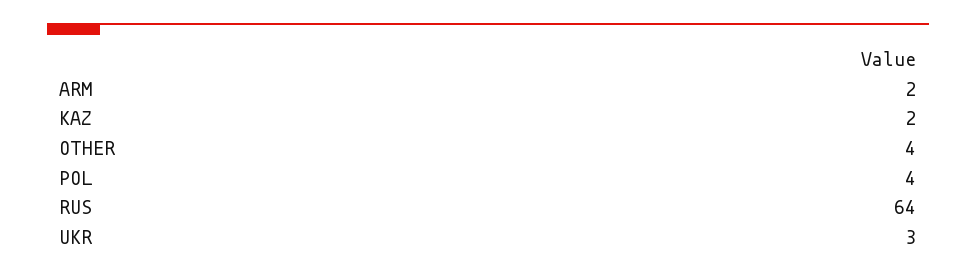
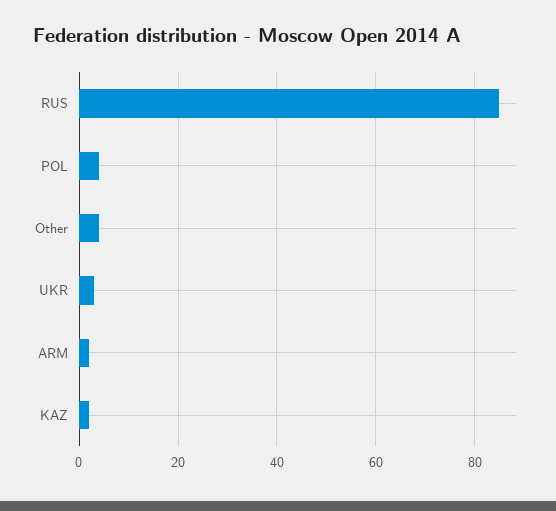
  {
    "ARM": 2,
    "KAZ": 2,
    "OTHER": 4,
    "POL": 4,
-   "RUS": 64,
+   "RUS": 85,
    "UKR": 3
  }

